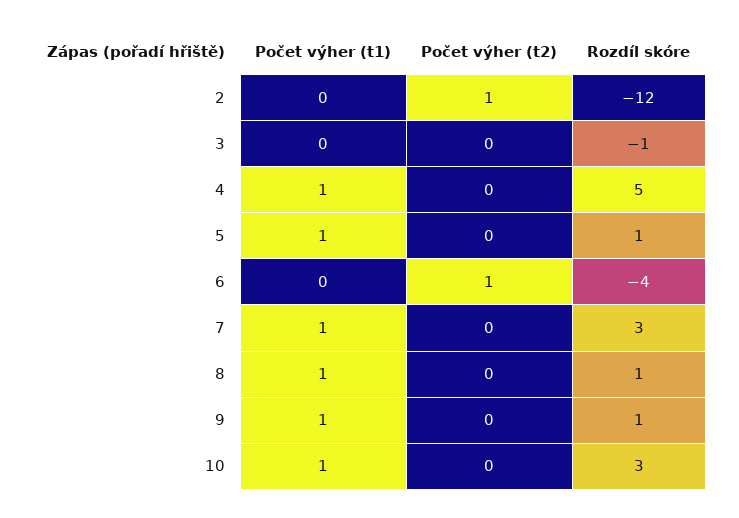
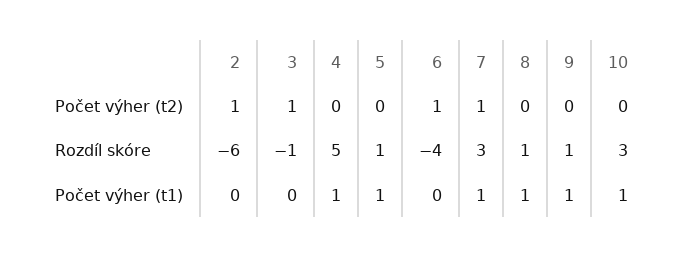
  {
    "Počet výher (t1)": {
      "2": 0,
      "3": 0,
      "4": 1,
      "5": 1,
      "6": 0,
      "7": 1,
      "8": 1,
      "9": 1,
      "10": 1
    },
    "Počet výher (t2)": {
      "2": 1,
-     "3": 0,
+     "3": 1,
      "4": 0,
      "5": 0,
      "6": 1,
-     "7": 0,
+     "7": 1,
      "8": 0,
      "9": 0,
      "10": 0
    },
    "Rozdíl skóre": {
-     "2": -12,
+     "2": -6,
      "3": -1,
      "4": 5,
      "5": 1,
      "6": -4,
      "7": 3,
      "8": 1,
      "9": 1,
      "10": 3
    }
  }

